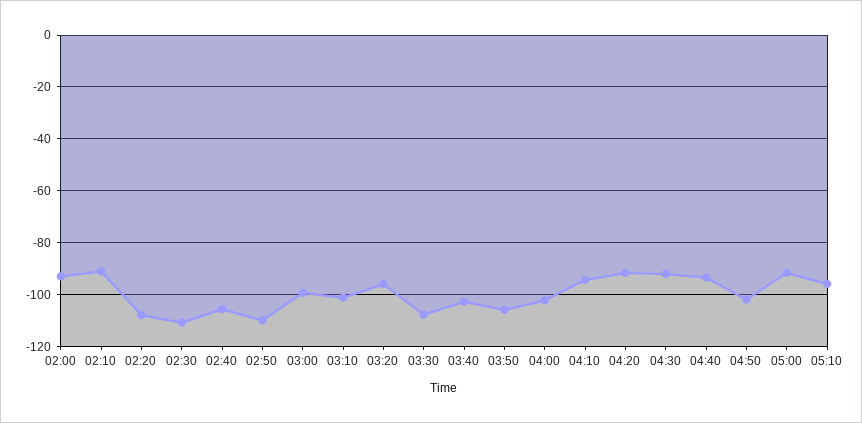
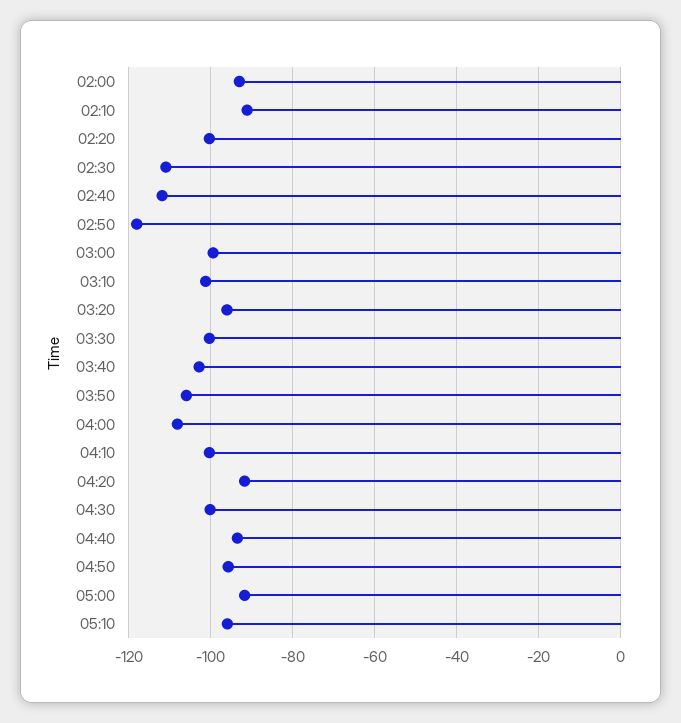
  {
    "02:00": -94,
    "02:10": -92,
-   "02:20": -107.5,
+   "02:20": -100,
    "02:30": -110,
-   "02:40": -105,
+   "02:40": -112,
-   "02:50": -110,
+   "02:50": -118,
    "03:00": -100,
    "03:10": -102,
    "03:20": -96,
-   "03:30": -107.5,
+   "03:30": -100,
    "03:40": -102,
    "03:50": -106,
-   "04:00": -102.5,
+   "04:00": -108,
-   "04:10": -95,
+   "04:10": -100,
    "04:20": -92,
-   "04:30": -92.5,
+   "04:30": -100,
    "04:40": -94,
-   "04:50": -102.5,
+   "04:50": -96,
    "05:00": -92,
    "05:10": -96
  }

